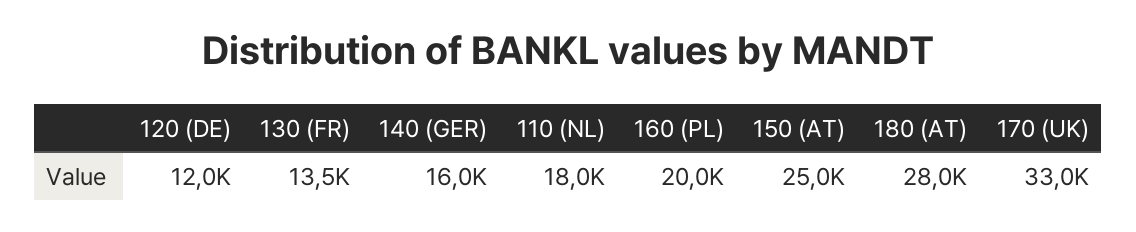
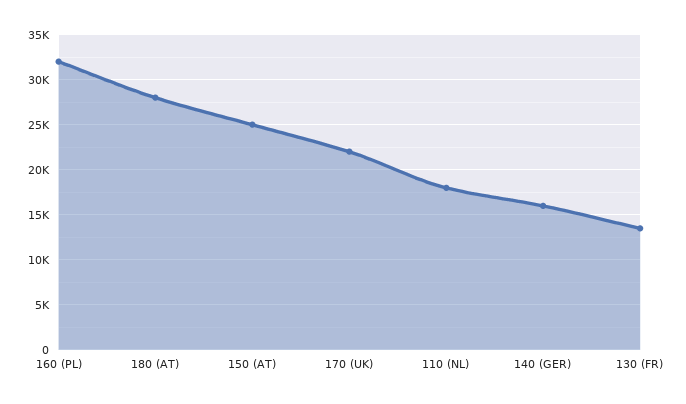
  {
-   "120 (DE)": 12000,
    "130 (FR)": 13500,
    "140 (GER)": 16000,
    "110 (NL)": 18000,
-   "160 (PL)": 20000,
+   "160 (PL)": 32000,
    "150 (AT)": 25000,
    "180 (AT)": 28000,
-   "170 (UK)": 33000
+   "170 (UK)": 22000
  }

